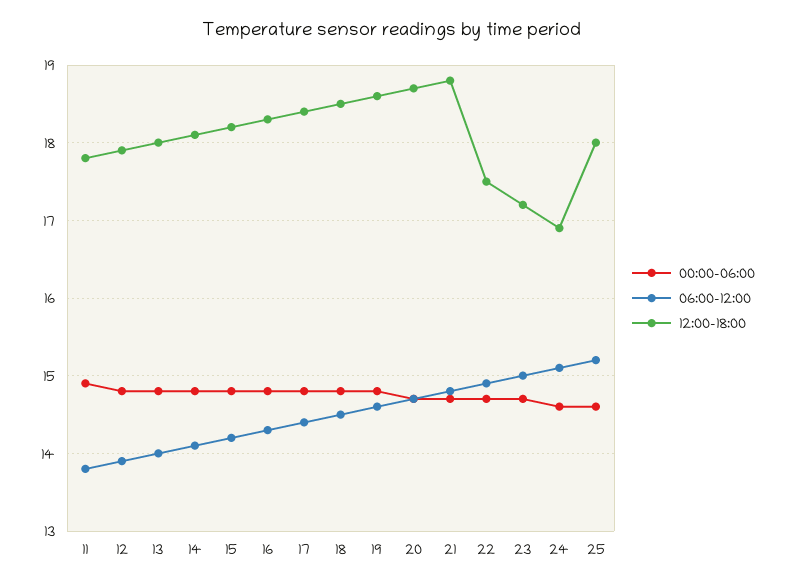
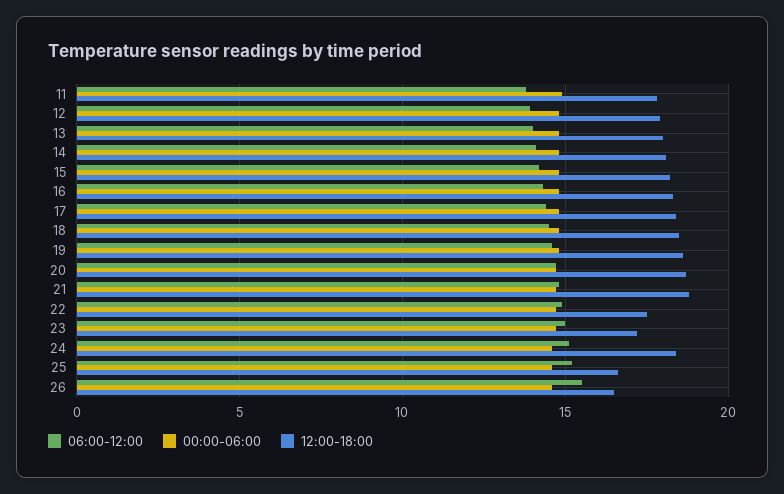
  {
    "00:00-06:00": {
      "11": 14.9,
      "12": 14.8,
      "13": 14.8,
      "14": 14.8,
      "15": 14.8,
      "16": 14.8,
      "17": 14.8,
      "18": 14.8,
      "19": 14.8,
      "20": 14.7,
      "21": 14.7,
      "22": 14.7,
      "23": 14.7,
      "24": 14.6,
-     "25": 14.6
+     "25": 14.6,
+     "26": 14.5
    },
    "06:00-12:00": {
      "11": 13.8,
      "12": 13.9,
      "13": 14,
      "14": 14.1,
      "15": 14.2,
      "16": 14.3,
      "17": 14.4,
      "18": 14.5,
      "19": 14.6,
      "20": 14.7,
      "21": 14.8,
      "22": 14.9,
      "23": 15,
      "24": 15.1,
-     "25": 15.2
+     "25": 15.2,
+     "26": 15.5
    },
    "12:00-18:00": {
      "11": 17.8,
      "12": 17.9,
      "13": 18,
      "14": 18.1,
      "15": 18.2,
      "16": 18.3,
      "17": 18.4,
      "18": 18.5,
      "19": 18.6,
      "20": 18.7,
      "21": 18.8,
      "22": 17.5,
      "23": 17.2,
-     "24": 16.9,
+     "24": 18.5,
-     "25": 18
+     "25": 16.5,
+     "26": 16.5
    }
  }

